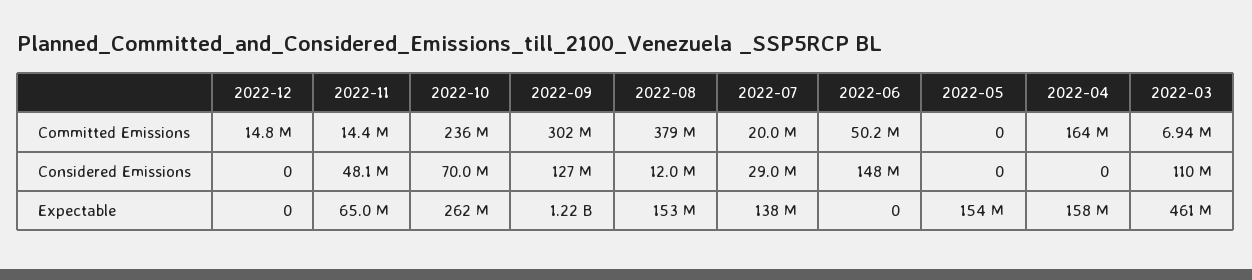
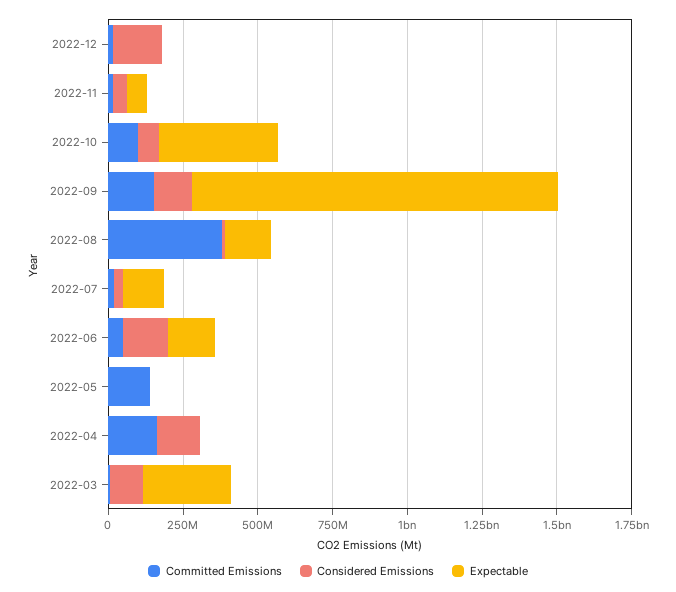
  {
    "Committed Emissions": {
      "2022-12": 14800000,
      "2022-11": 14400000,
-     "2022-10": 236000000,
+     "2022-10": 100000000,
-     "2022-09": 302000000,
+     "2022-09": 150000000,
      "2022-08": 379000000,
      "2022-07": 20000000,
      "2022-06": 50200000,
-     "2022-05": 0,
+     "2022-05": 150000000,
      "2022-04": 164000000,
      "2022-03": 6940000
    },
    "Considered Emissions": {
-     "2022-12": 0,
+     "2022-12": 150000000,
      "2022-11": 48100000,
      "2022-10": 70000000,
      "2022-09": 127000000,
      "2022-08": 12000000,
      "2022-07": 29000000,
      "2022-06": 148000000,
      "2022-05": 0,
-     "2022-04": 0,
+     "2022-04": 150000000,
      "2022-03": 110000000
    },
    "Expectable": {
      "2022-12": 0,
      "2022-11": 65000000,
-     "2022-10": 262000000,
+     "2022-10": 400000000,
      "2022-09": 1220000000,
      "2022-08": 153000000,
      "2022-07": 138000000,
-     "2022-06": 0,
+     "2022-06": 150000000,
-     "2022-05": 154000000,
+     "2022-05": 0,
-     "2022-04": 158000000,
+     "2022-04": 0,
-     "2022-03": 461000000
+     "2022-03": 300000000
    }
  }

